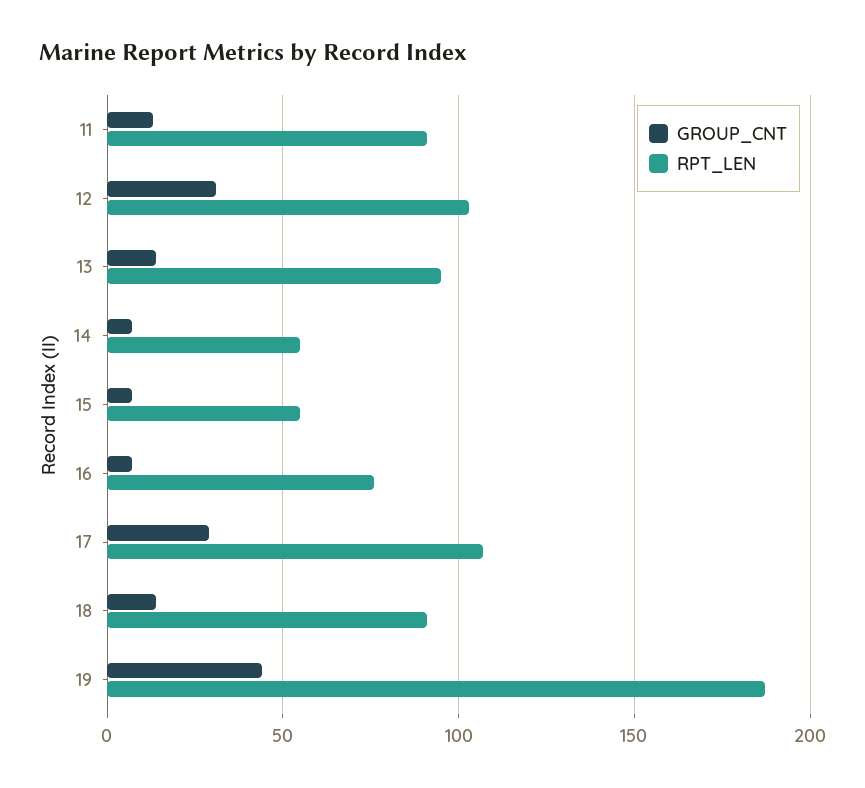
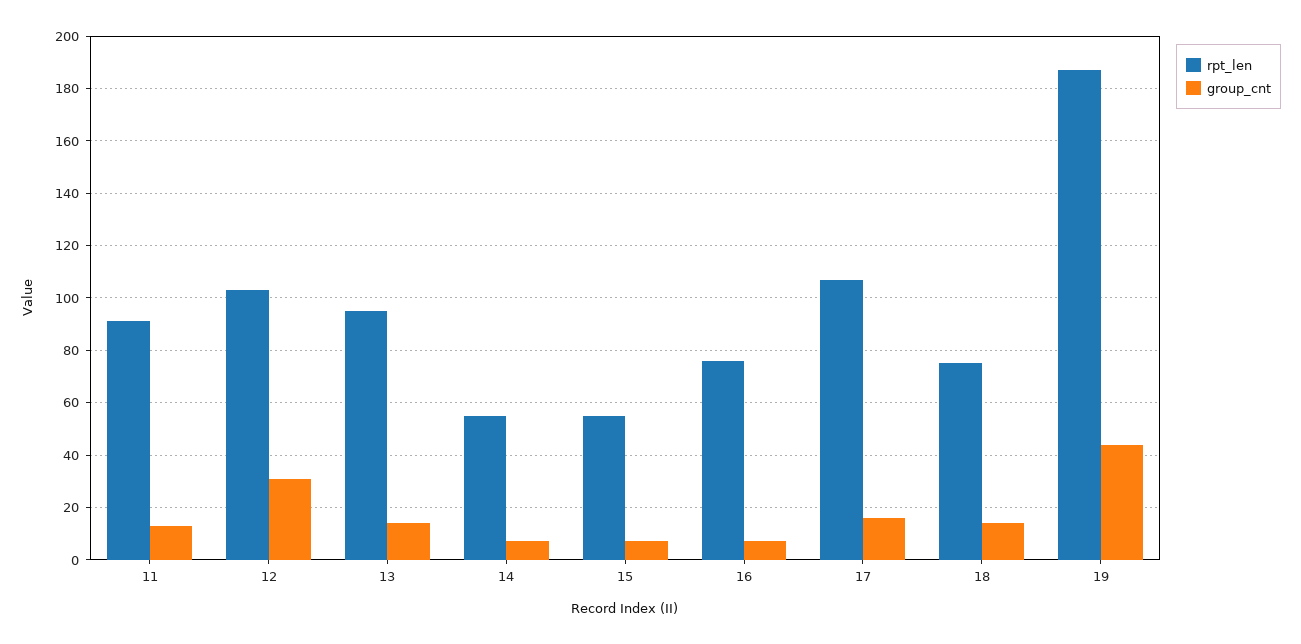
  {
    "GROUP_CNT": {
      "11": 15,
      "12": 30,
      "13": 15,
      "14": 5,
      "15": 5,
      "16": 5,
-     "17": 30,
+     "17": 15,
      "18": 15,
      "19": 45
    },
    "RPT_LEN": {
      "11": 90,
      "12": 105,
      "13": 95,
      "14": 55,
      "15": 55,
      "16": 75,
      "17": 105,
-     "18": 90,
+     "18": 75,
      "19": 185
    }
  }

